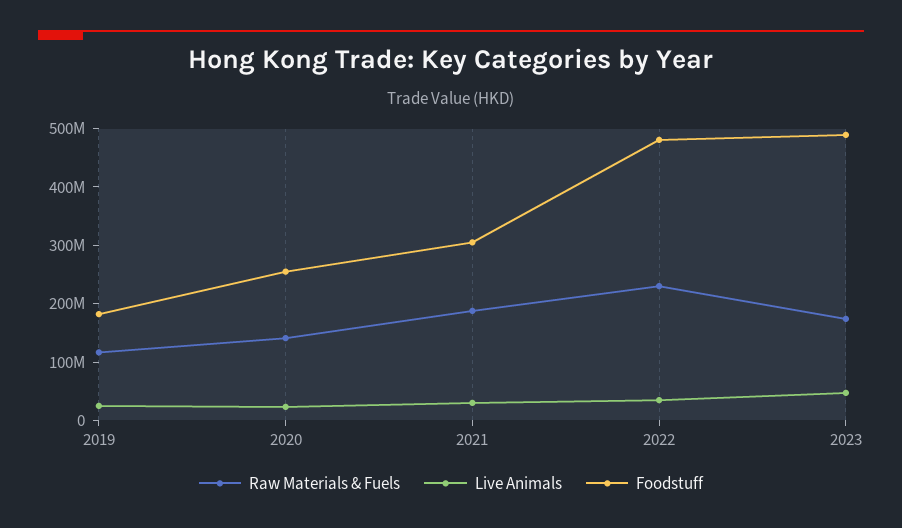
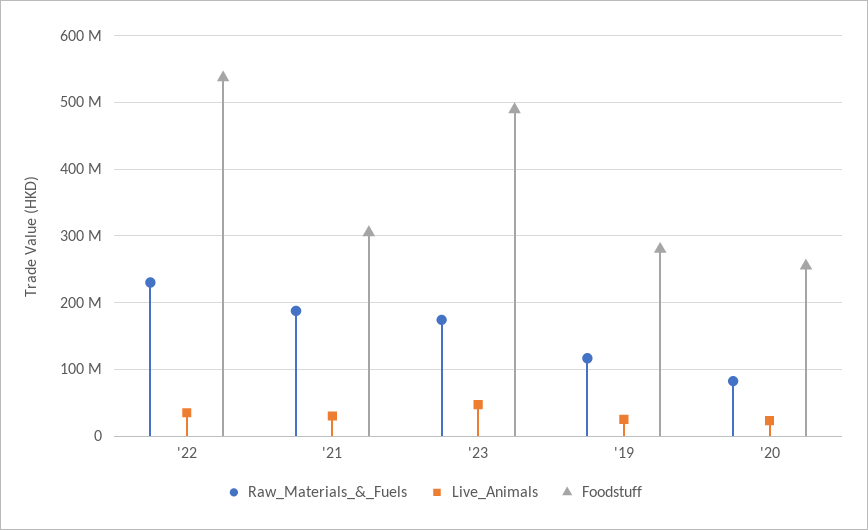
  {
    "Raw Materials & Fuels": {
      "2019": 120000000,
-     "2020": 140000000,
+     "2020": 80000000,
      "2021": 190000000,
      "2022": 230000000,
      "2023": 170000000
    },
    "Live Animals": {
      "2019": 20000000,
      "2020": 20000000,
      "2021": 30000000,
      "2022": 30000000,
      "2023": 50000000
    },
    "Foodstuff": {
-     "2019": 180000000,
+     "2019": 280000000,
      "2020": 250000000,
      "2021": 310000000,
-     "2022": 480000000,
+     "2022": 540000000,
      "2023": 490000000
    }
  }

